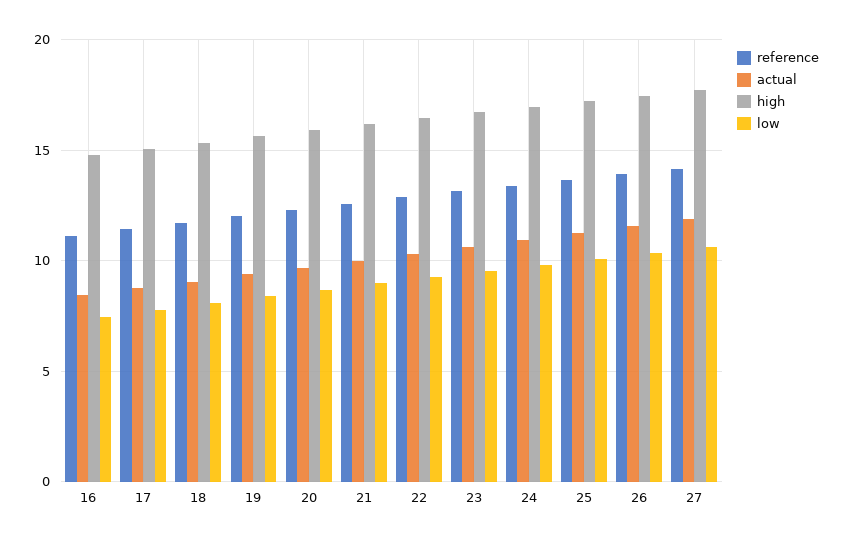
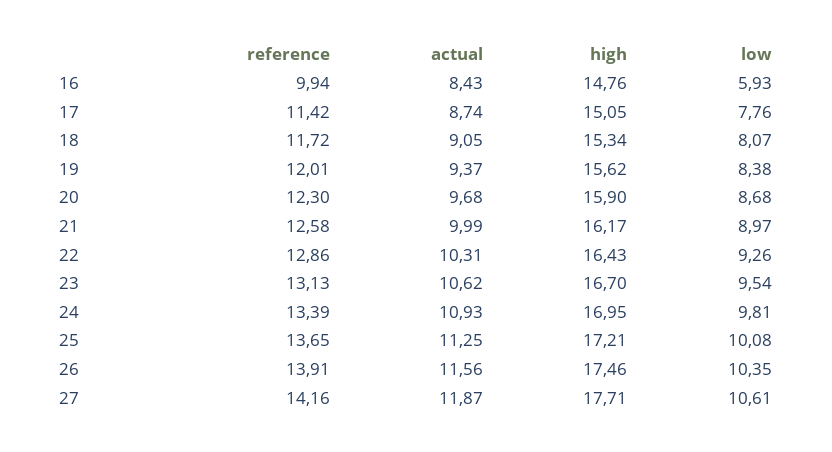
  {
    "reference": {
-     "16": 11,
+     "16": 9.94,
      "17": 11.42,
      "18": 11.72,
      "19": 12.01,
      "20": 12.3,
      "21": 12.58,
      "22": 12.86,
      "23": 13.13,
      "24": 13.39,
      "25": 13.65,
      "26": 13.91,
      "27": 14.16
    },
    "actual": {
      "16": 8.43,
      "17": 8.74,
      "18": 9.05,
      "19": 9.37,
      "20": 9.68,
      "21": 9.99,
      "22": 10.31,
      "23": 10.62,
      "24": 10.93,
      "25": 11.25,
      "26": 11.56,
      "27": 11.87
    },
    "high": {
      "16": 14.76,
      "17": 15.05,
      "18": 15.34,
      "19": 15.62,
      "20": 15.9,
      "21": 16.17,
      "22": 16.43,
      "23": 16.7,
      "24": 16.95,
      "25": 17.21,
      "26": 17.46,
      "27": 17.71
    },
    "low": {
-     "16": 7.5,
+     "16": 5.93,
      "17": 7.76,
      "18": 8.07,
      "19": 8.38,
      "20": 8.68,
      "21": 8.97,
      "22": 9.26,
      "23": 9.54,
      "24": 9.81,
      "25": 10.08,
      "26": 10.35,
      "27": 10.61
    }
  }

